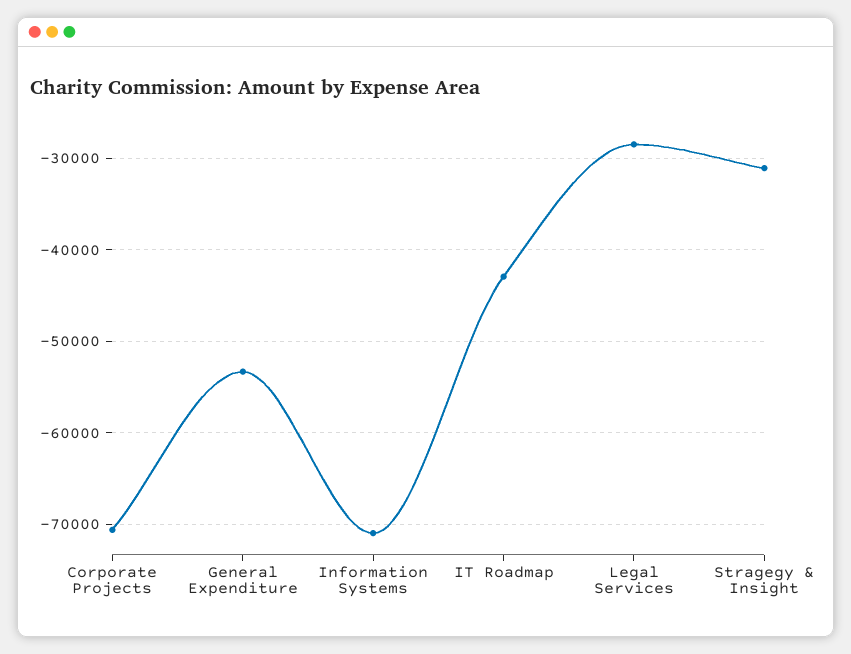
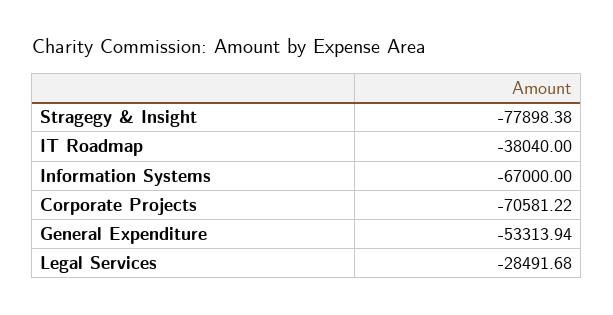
  {
    "Corporate Projects": -70581.22,
    "General Expenditure": -53313.94,
-   "Information Systems": -71000,
+   "Information Systems": -67000,
-   "IT Roadmap": -43000,
+   "IT Roadmap": -38040,
    "Legal Services": -28491.68,
-   "Stragegy & Insight": -31000
+   "Stragegy & Insight": -77898.38
  }

